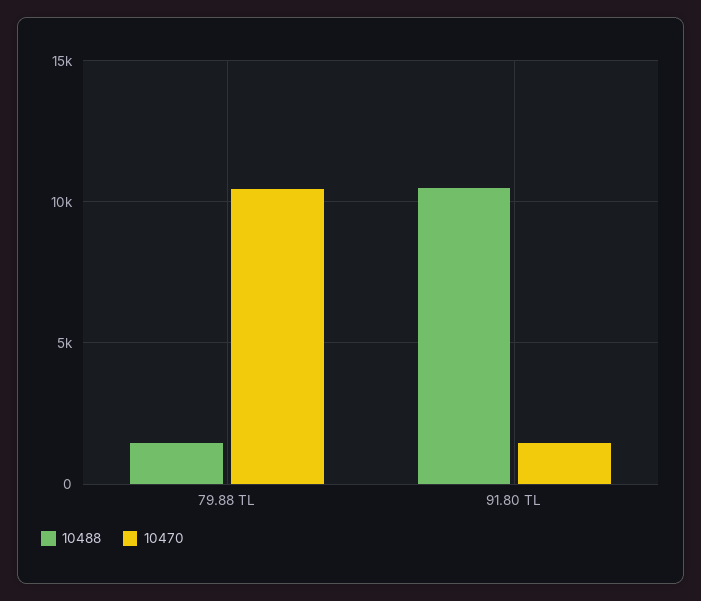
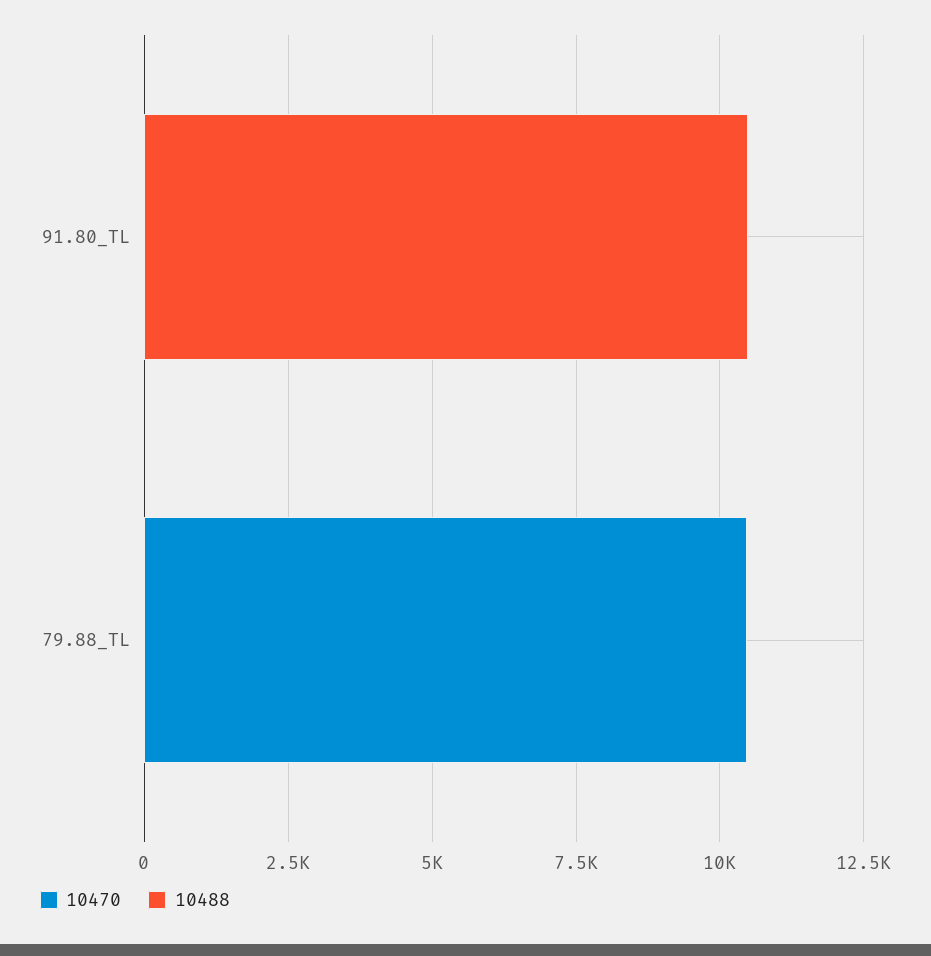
  {
    "10488": {
-     "79.88 TL": 1500,
+     "79.88 TL": 0,
      "91.80 TL": 10500
    },
    "10470": {
      "79.88 TL": 10500,
-     "91.80 TL": 1500
+     "91.80 TL": 0
    }
  }

